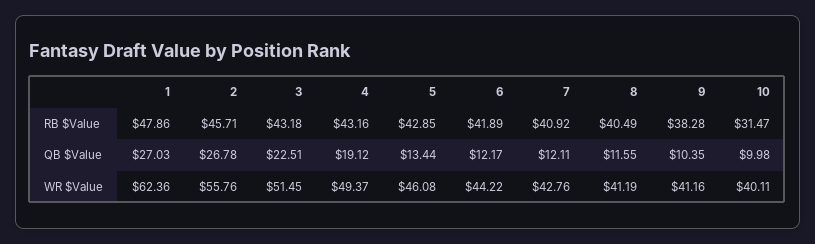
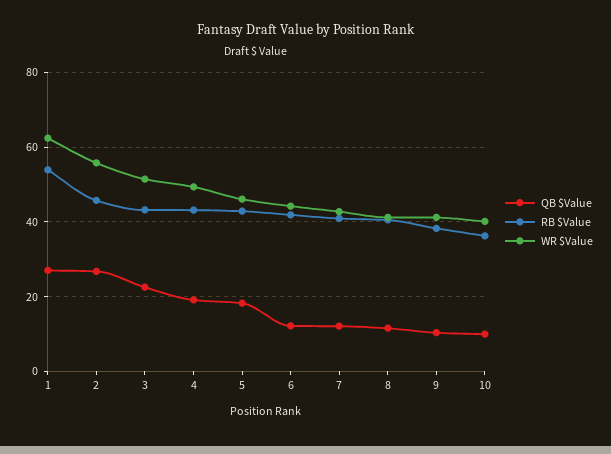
  {
    "RB $Value": {
-     "1": 47.86,
+     "1": 54,
      "2": 45.71,
      "3": 43.18,
      "4": 43.16,
      "5": 42.85,
      "6": 41.89,
      "7": 40.92,
      "8": 40.49,
      "9": 38.28,
-     "10": 31.47
+     "10": 36
    },
    "QB $Value": {
      "1": 27.03,
      "2": 26.78,
      "3": 22.51,
      "4": 19.12,
-     "5": 13.44,
+     "5": 18,
      "6": 12.17,
      "7": 12.11,
      "8": 11.55,
      "9": 10.35,
      "10": 9.98
    },
    "WR $Value": {
      "1": 62.36,
      "2": 55.76,
      "3": 51.45,
      "4": 49.37,
      "5": 46.08,
      "6": 44.22,
      "7": 42.76,
      "8": 41.19,
      "9": 41.16,
      "10": 40.11
    }
  }

